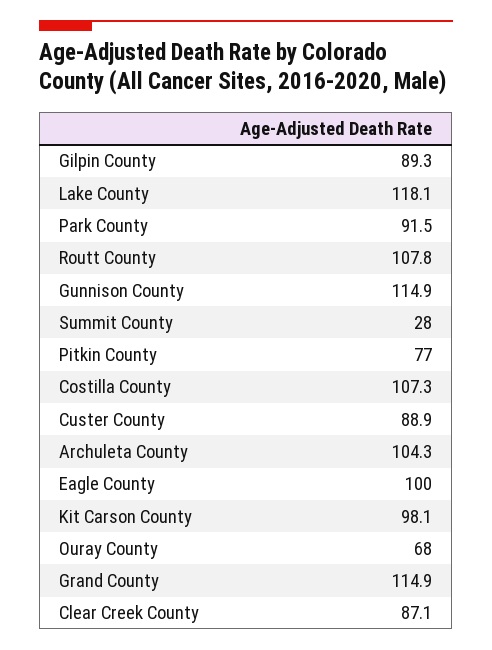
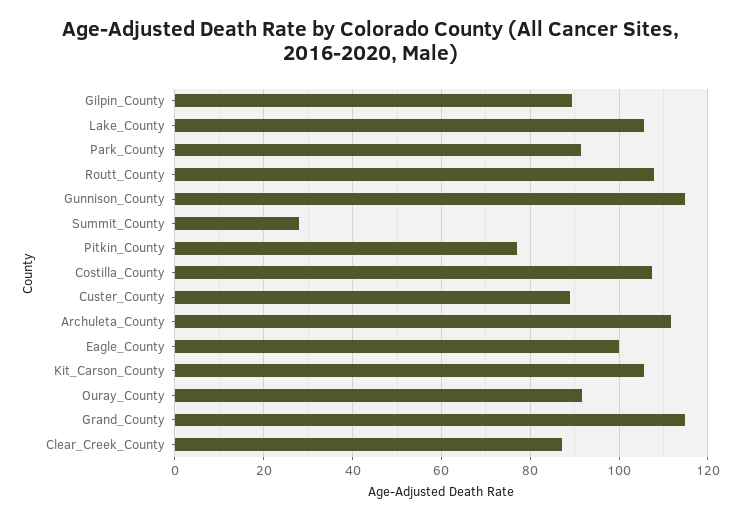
  {
    "Gilpin County": 89.3,
-   "Lake County": 118.1,
+   "Lake County": 106,
    "Park County": 91.5,
    "Routt County": 107.8,
    "Gunnison County": 114.9,
    "Summit County": 28,
    "Pitkin County": 77,
    "Costilla County": 107.3,
    "Custer County": 88.9,
-   "Archuleta County": 104.3,
+   "Archuleta County": 112,
    "Eagle County": 100,
-   "Kit Carson County": 98.1,
+   "Kit Carson County": 106,
-   "Ouray County": 68,
+   "Ouray County": 92,
    "Grand County": 114.9,
    "Clear Creek County": 87.1
  }

